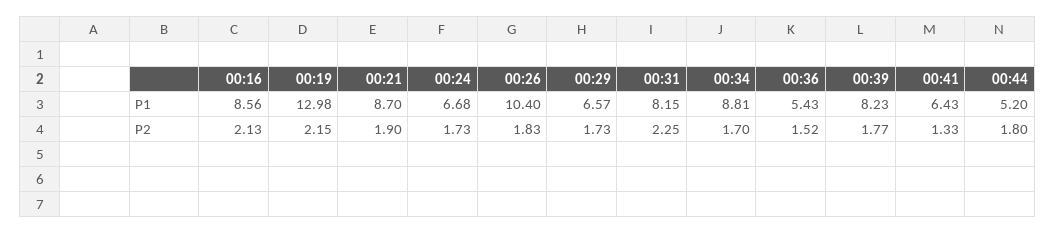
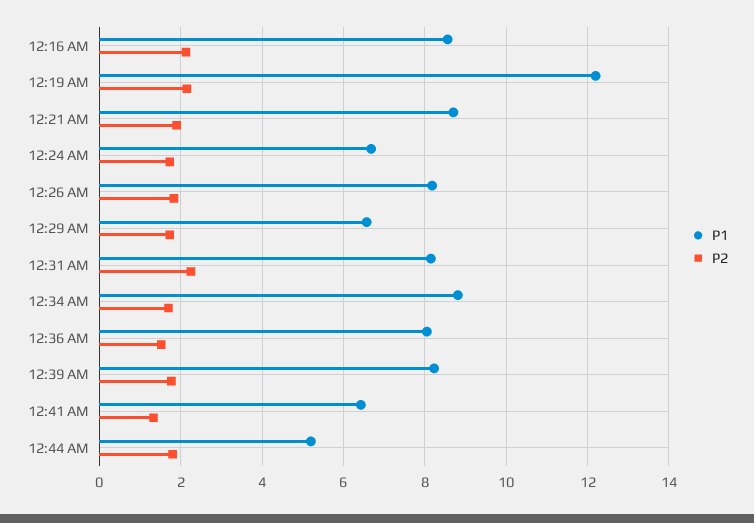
  {
    "P1": {
      "00:16": 8.56,
-     "00:19": 12.98,
+     "00:19": 12.2,
      "00:21": 8.7,
      "00:24": 6.68,
-     "00:26": 10.4,
+     "00:26": 8.2,
      "00:29": 6.57,
      "00:31": 8.15,
      "00:34": 8.81,
-     "00:36": 5.43,
+     "00:36": 8,
      "00:39": 8.23,
      "00:41": 6.43,
      "00:44": 5.2
    },
    "P2": {
      "00:16": 2.13,
      "00:19": 2.15,
      "00:21": 1.9,
      "00:24": 1.73,
      "00:26": 1.83,
      "00:29": 1.73,
      "00:31": 2.25,
      "00:34": 1.7,
      "00:36": 1.52,
      "00:39": 1.77,
      "00:41": 1.33,
      "00:44": 1.8
    }
  }

